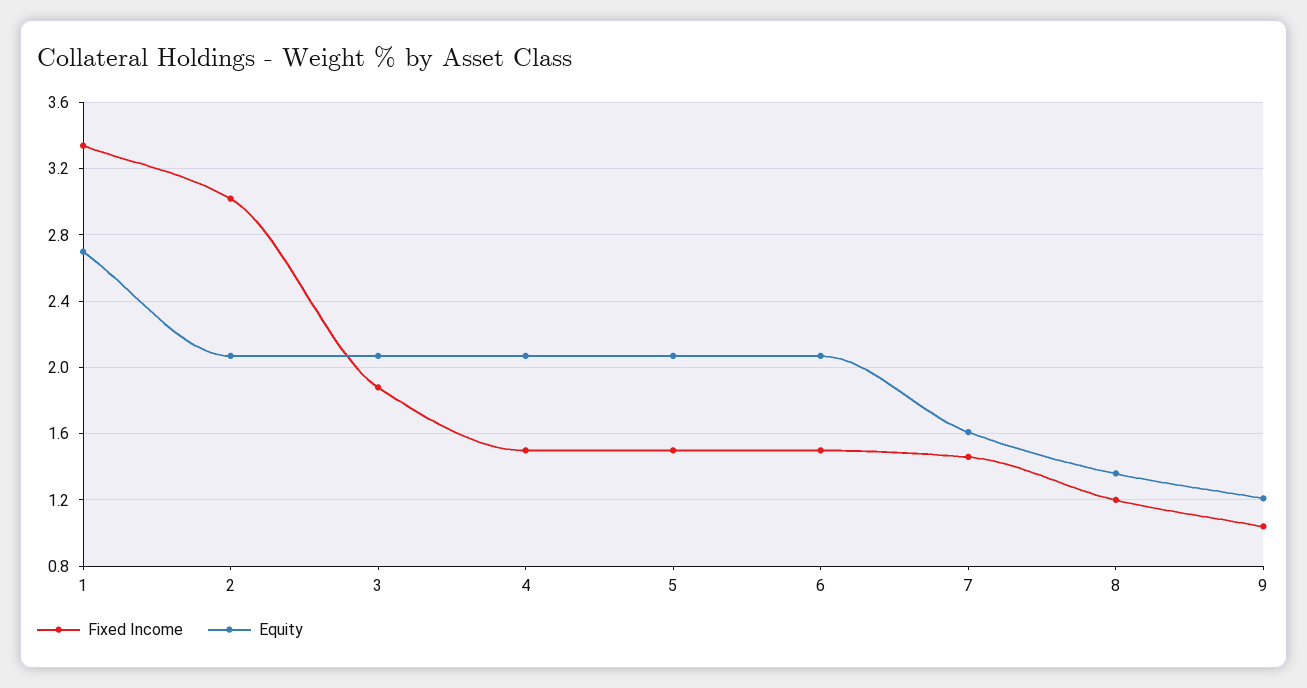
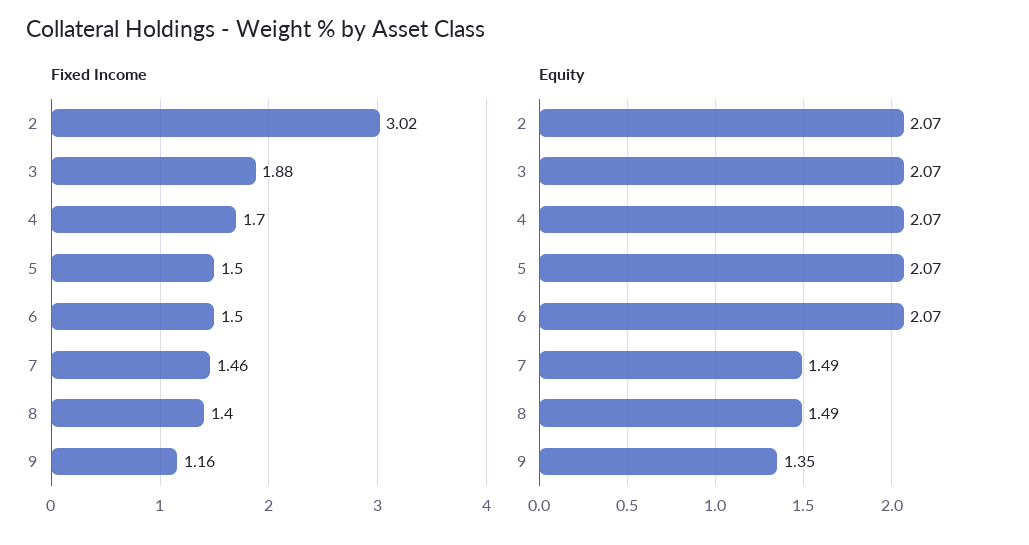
  {
    "Fixed Income": {
-     "1": 3.35,
      "2": 3.02,
      "3": 1.88,
-     "4": 1.5,
+     "4": 1.7,
      "5": 1.5,
      "6": 1.5,
      "7": 1.46,
-     "8": 1.2,
+     "8": 1.4,
-     "9": 1.05
+     "9": 1.16
    },
    "Equity": {
-     "1": 2.7,
      "2": 2.07,
      "3": 2.07,
      "4": 2.07,
      "5": 2.07,
      "6": 2.07,
-     "7": 1.6,
+     "7": 1.49,
-     "8": 1.35,
+     "8": 1.49,
-     "9": 1.2
+     "9": 1.35
    }
  }

